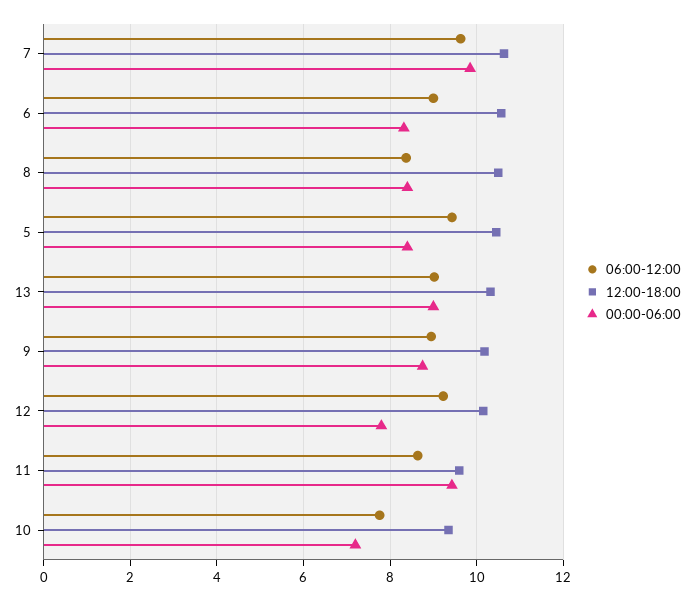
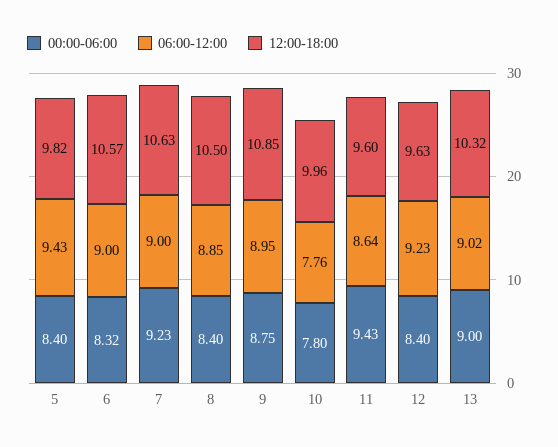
  {
    "06:00-12:00": {
-     "7": 9.6,
+     "7": 9,
      "6": 9,
-     "8": 8.4,
+     "8": 8.85,
      "5": 9.43,
      "13": 9.02,
      "9": 8.95,
      "12": 9.23,
      "11": 8.64,
      "10": 7.76
    },
    "12:00-18:00": {
      "7": 10.63,
      "6": 10.57,
      "8": 10.5,
-     "5": 10.4,
+     "5": 9.82,
      "13": 10.32,
-     "9": 10.2,
+     "9": 10.85,
-     "12": 10.2,
+     "12": 9.63,
      "11": 9.6,
-     "10": 9.4
+     "10": 9.96
    },
    "00:00-06:00": {
-     "7": 9.8,
+     "7": 9.23,
      "6": 8.32,
      "8": 8.4,
      "5": 8.4,
      "13": 9,
      "9": 8.75,
-     "12": 7.8,
+     "12": 8.4,
      "11": 9.43,
-     "10": 7.2
+     "10": 7.8
    }
  }

